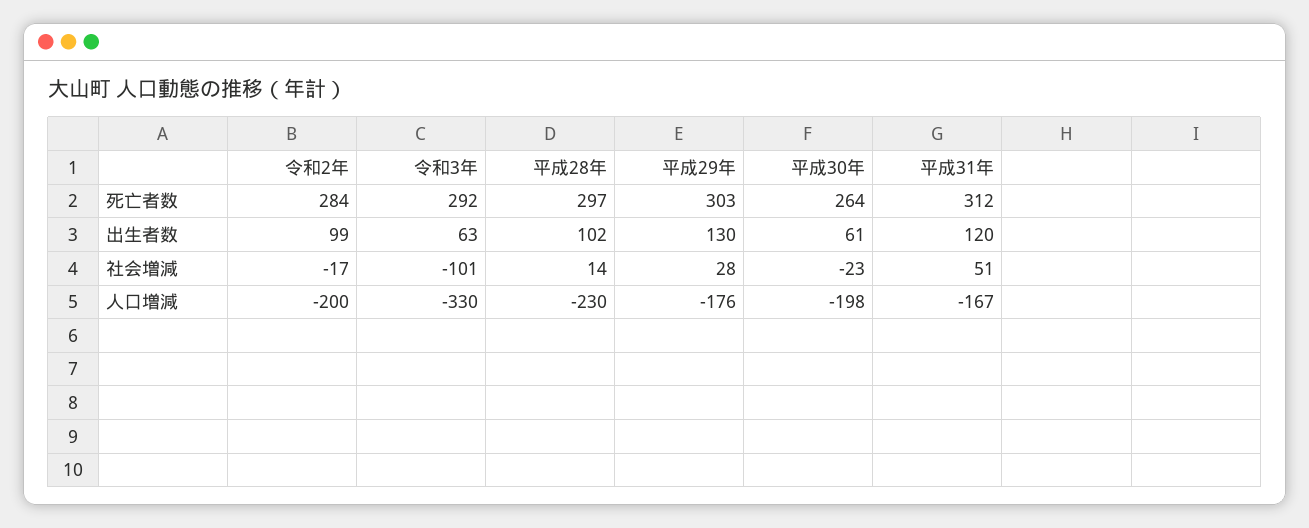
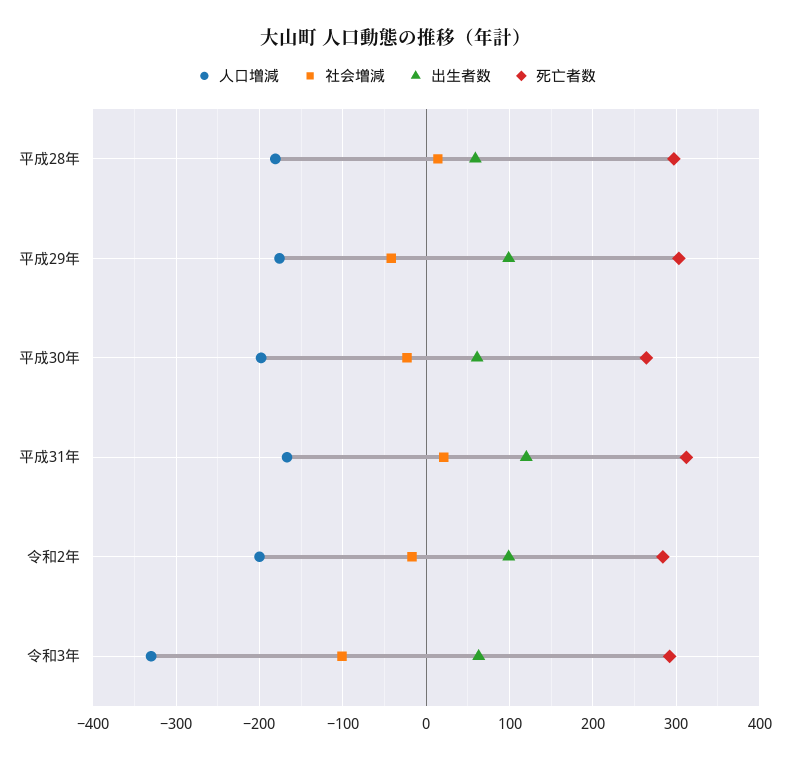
  {
    "死亡者数": {
      "令和2年": 284,
      "令和3年": 292,
      "平成28年": 297,
      "平成29年": 303,
      "平成30年": 264,
      "平成31年": 312
    },
    "出生者数": {
      "令和2年": 99,
      "令和3年": 63,
-     "平成28年": 102,
+     "平成28年": 60,
-     "平成29年": 130,
+     "平成29年": 100,
      "平成30年": 61,
      "平成31年": 120
    },
    "社会増減": {
      "令和2年": -17,
      "令和3年": -101,
      "平成28年": 14,
-     "平成29年": 28,
+     "平成29年": -40,
      "平成30年": -23,
-     "平成31年": 51
+     "平成31年": 20
    },
    "人口増減": {
      "令和2年": -200,
      "令和3年": -330,
-     "平成28年": -230,
+     "平成28年": -180,
      "平成29年": -176,
      "平成30年": -198,
      "平成31年": -167
    }
  }

